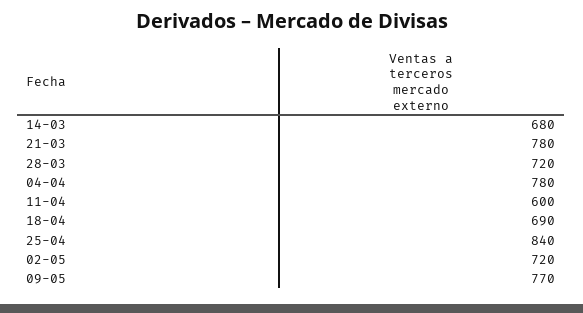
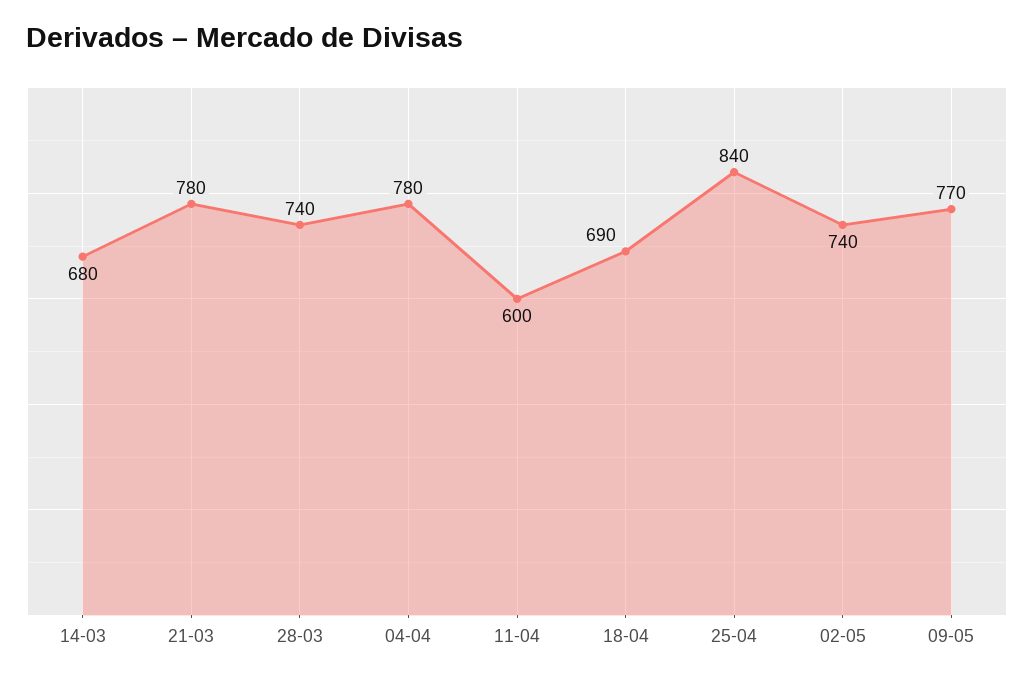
  {
    "14-03": 680,
    "21-03": 780,
-   "28-03": 720,
+   "28-03": 740,
    "04-04": 780,
    "11-04": 600,
    "18-04": 690,
    "25-04": 840,
-   "02-05": 720,
+   "02-05": 740,
    "09-05": 770
  }

